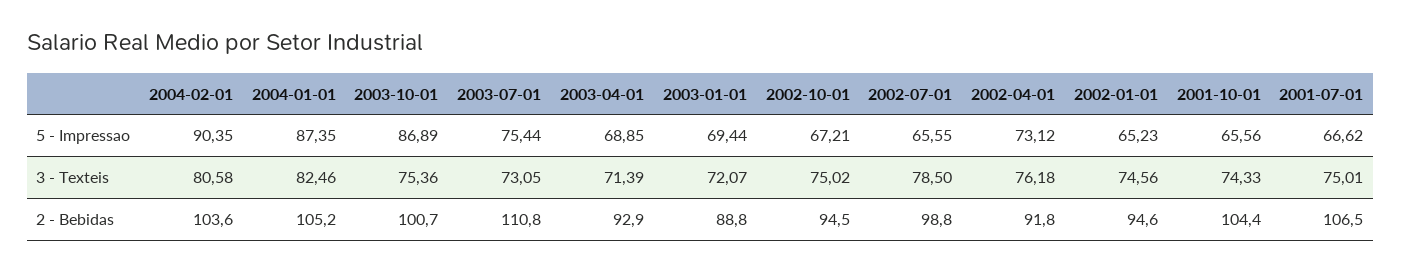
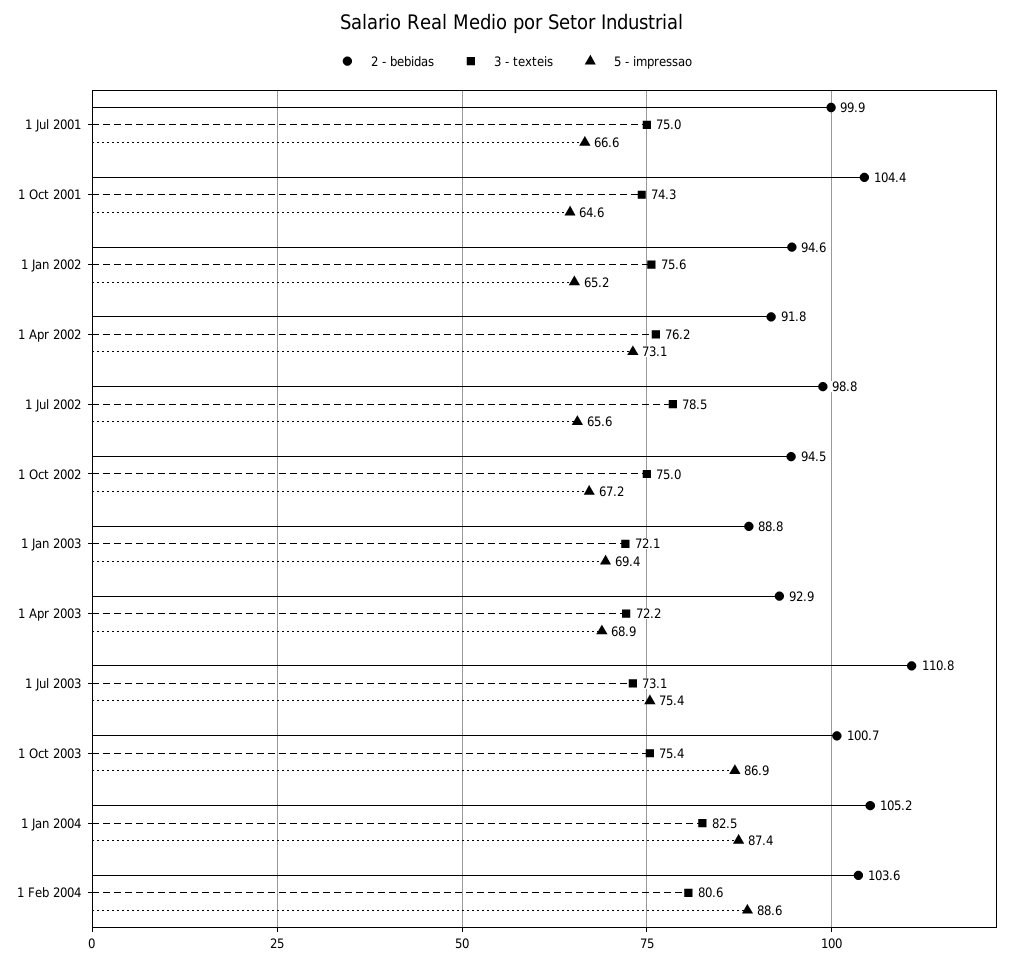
  {
    "5 - Impressao": {
-     "2004-02-01": 90.35,
+     "2004-02-01": 88.6,
      "2004-01-01": 87.35,
      "2003-10-01": 86.89,
      "2003-07-01": 75.44,
      "2003-04-01": 68.85,
      "2003-01-01": 69.44,
      "2002-10-01": 67.21,
      "2002-07-01": 65.55,
      "2002-04-01": 73.12,
      "2002-01-01": 65.23,
-     "2001-10-01": 65.56,
+     "2001-10-01": 64.6,
      "2001-07-01": 66.62
    },
    "3 - Texteis": {
      "2004-02-01": 80.58,
      "2004-01-01": 82.46,
      "2003-10-01": 75.36,
      "2003-07-01": 73.05,
-     "2003-04-01": 71.39,
+     "2003-04-01": 72.2,
      "2003-01-01": 72.07,
      "2002-10-01": 75.02,
      "2002-07-01": 78.5,
      "2002-04-01": 76.18,
-     "2002-01-01": 74.56,
+     "2002-01-01": 75.6,
      "2001-10-01": 74.33,
      "2001-07-01": 75.01
    },
    "2 - Bebidas": {
      "2004-02-01": 103.6,
      "2004-01-01": 105.2,
      "2003-10-01": 100.7,
      "2003-07-01": 110.8,
      "2003-04-01": 92.9,
      "2003-01-01": 88.8,
      "2002-10-01": 94.5,
      "2002-07-01": 98.8,
      "2002-04-01": 91.8,
      "2002-01-01": 94.6,
      "2001-10-01": 104.4,
-     "2001-07-01": 106.5
+     "2001-07-01": 99.9
    }
  }

